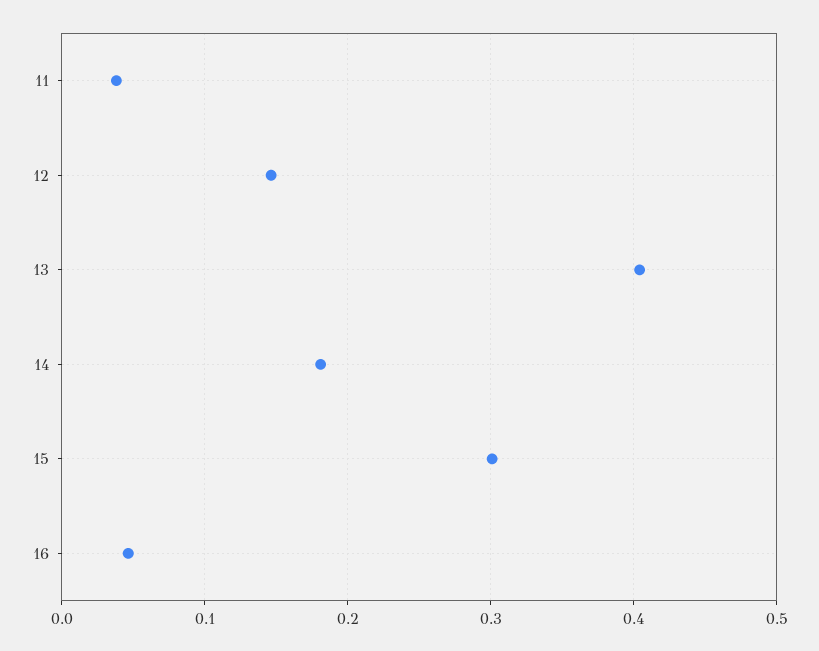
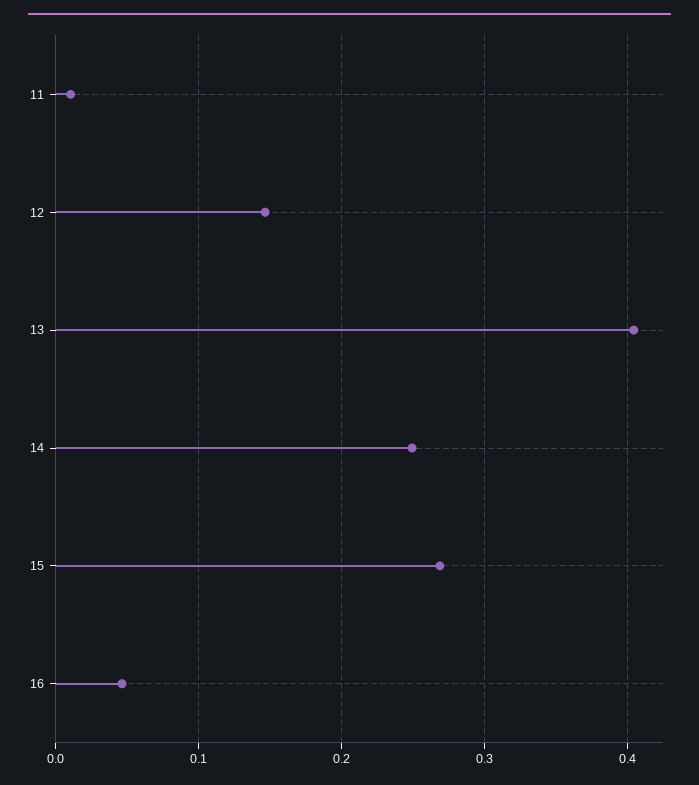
  {
-   "11": 0.04,
+   "11": 0.01,
    "12": 0.15,
    "13": 0.4,
-   "14": 0.18,
+   "14": 0.25,
-   "15": 0.3,
+   "15": 0.27,
    "16": 0.05
  }

